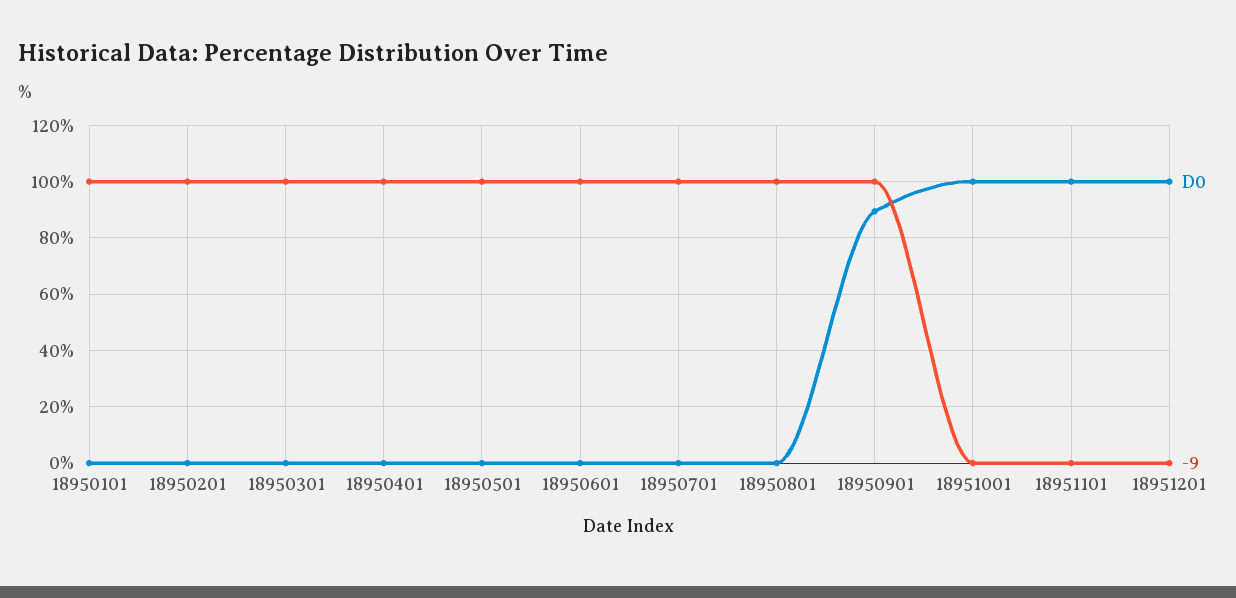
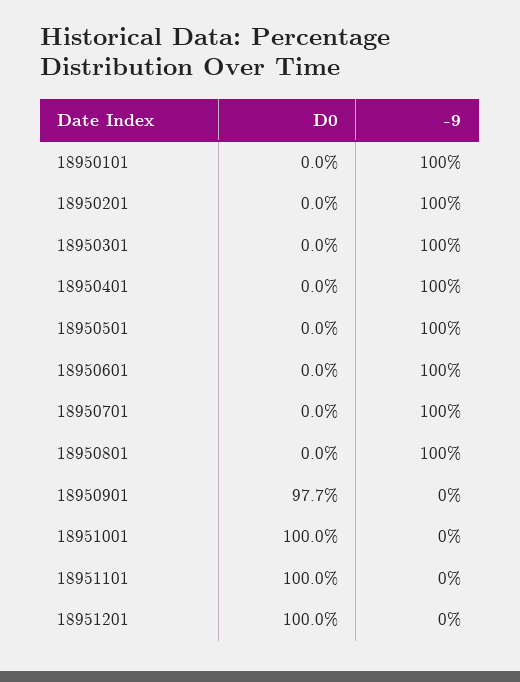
  {
    "D0": {
      "18950101": 0,
      "18950201": 0,
      "18950301": 0,
      "18950401": 0,
      "18950501": 0,
      "18950601": 0,
      "18950701": 0,
      "18950801": 0,
-     "18950901": 90,
+     "18950901": 97.7,
      "18951001": 100,
      "18951101": 100,
      "18951201": 100
    },
    "-9": {
      "18950101": 100,
      "18950201": 100,
      "18950301": 100,
      "18950401": 100,
      "18950501": 100,
      "18950601": 100,
      "18950701": 100,
      "18950801": 100,
-     "18950901": 100,
+     "18950901": 0,
      "18951001": 0,
      "18951101": 0,
      "18951201": 0
    }
  }

